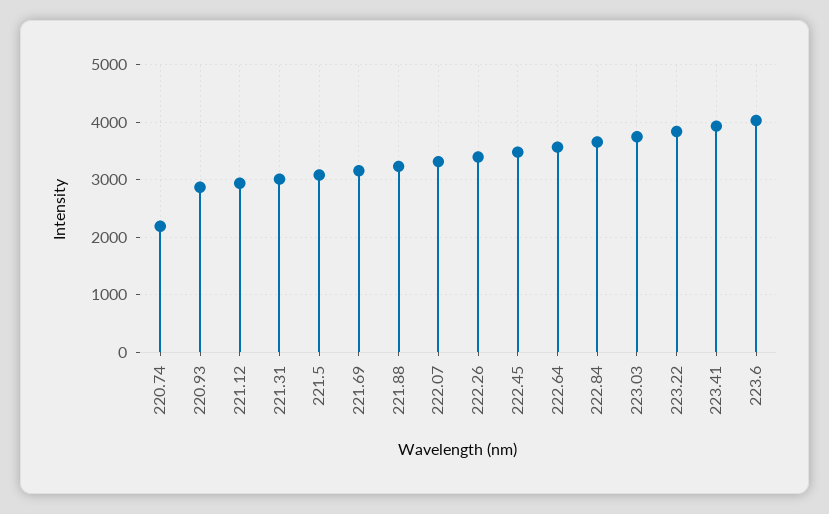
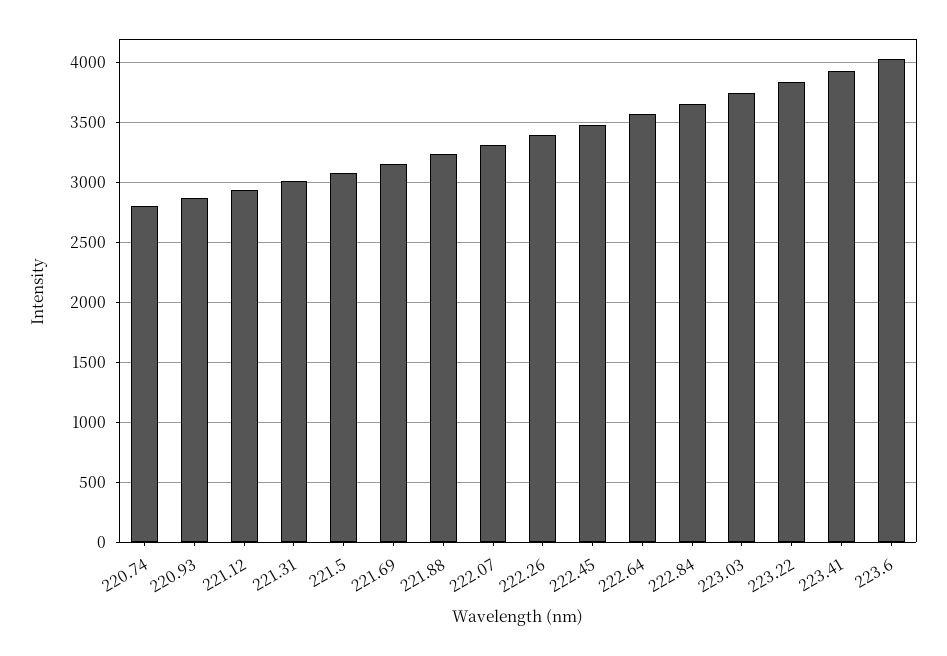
  {
-   "220.74": 2200,
+   "220.74": 2800,
    "220.93": 2900,
    "221.12": 2900,
    "221.31": 3000,
    "221.5": 3100,
    "221.69": 3200,
    "221.88": 3200,
    "222.07": 3300,
    "222.26": 3400,
    "222.45": 3500,
    "222.64": 3600,
    "222.84": 3700,
    "223.03": 3700,
    "223.22": 3800,
    "223.41": 3900,
    "223.6": 4000
  }

